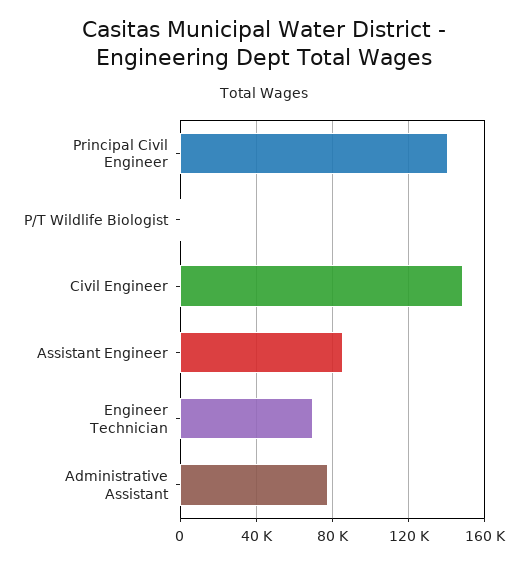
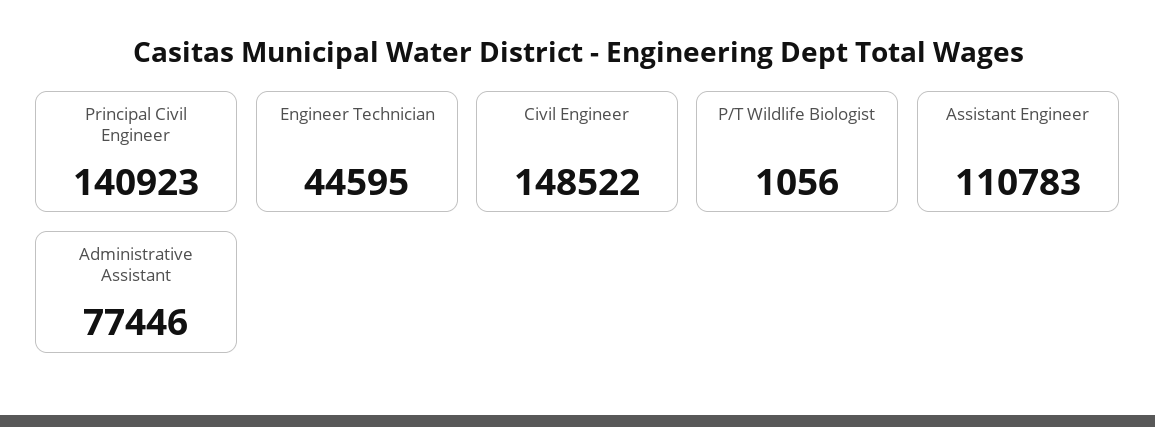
  {
    "Principal Civil Engineer": 140923,
    "P/T Wildlife Biologist": 1056,
    "Civil Engineer": 148522,
-   "Assistant Engineer": 85000,
+   "Assistant Engineer": 110783,
-   "Engineer Technician": 70000,
+   "Engineer Technician": 44595,
    "Administrative Assistant": 77446
  }

